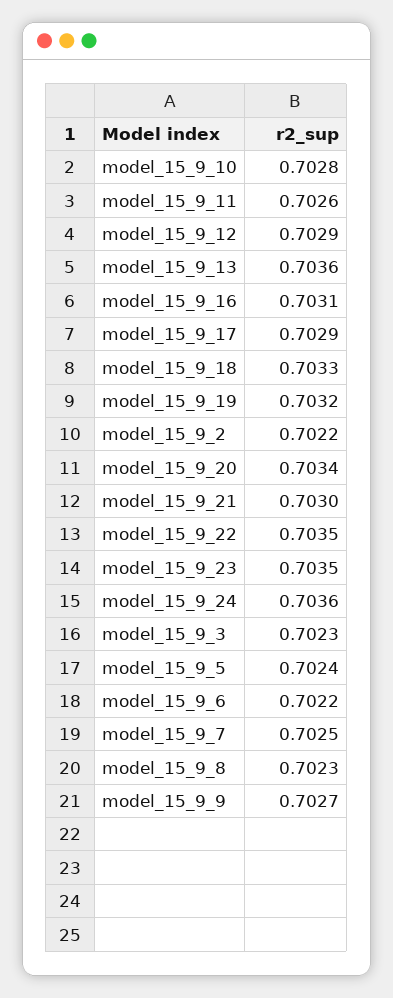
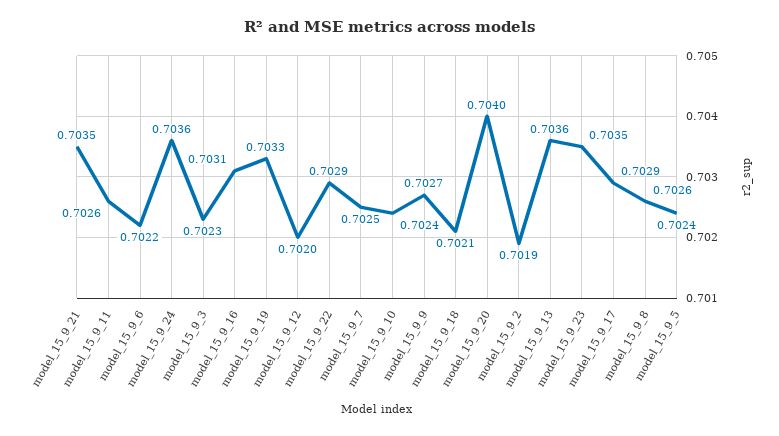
  {
-   "model_15_9_10": 0.7028,
+   "model_15_9_10": 0.7024,
    "model_15_9_11": 0.7026,
-   "model_15_9_12": 0.7029,
+   "model_15_9_12": 0.702,
    "model_15_9_13": 0.7036,
    "model_15_9_16": 0.7031,
    "model_15_9_17": 0.7029,
-   "model_15_9_18": 0.7033,
+   "model_15_9_18": 0.7021,
-   "model_15_9_19": 0.7032,
+   "model_15_9_19": 0.7033,
-   "model_15_9_2": 0.7022,
+   "model_15_9_2": 0.7019,
-   "model_15_9_20": 0.7034,
+   "model_15_9_20": 0.704,
-   "model_15_9_21": 0.703,
+   "model_15_9_21": 0.7035,
-   "model_15_9_22": 0.7035,
+   "model_15_9_22": 0.7029,
    "model_15_9_23": 0.7035,
    "model_15_9_24": 0.7036,
    "model_15_9_3": 0.7023,
    "model_15_9_5": 0.7024,
    "model_15_9_6": 0.7022,
    "model_15_9_7": 0.7025,
-   "model_15_9_8": 0.7023,
+   "model_15_9_8": 0.7026,
    "model_15_9_9": 0.7027
  }

